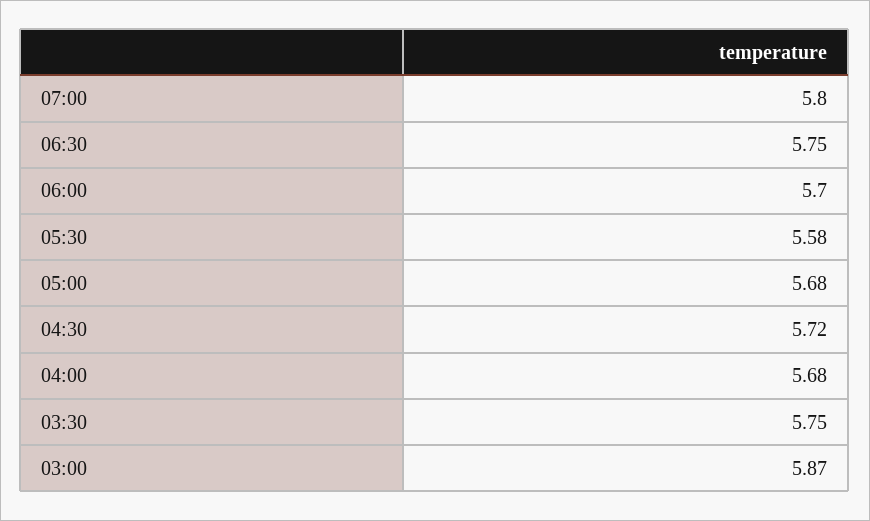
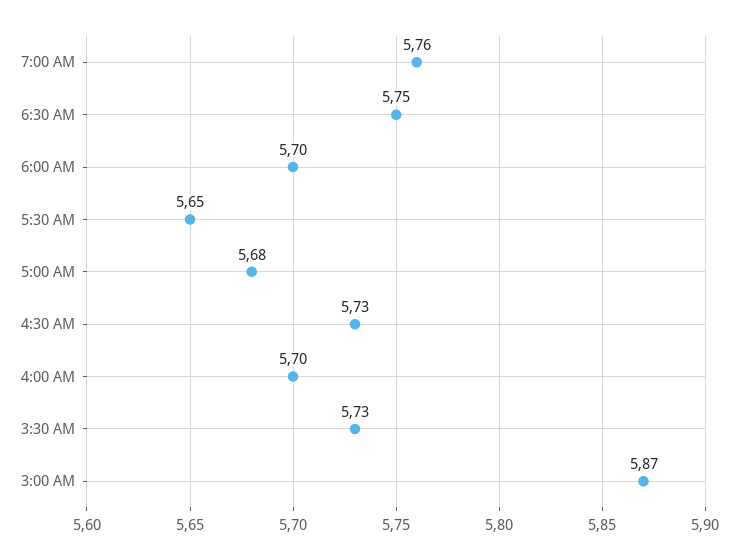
  {
-   "07:00": 5.8,
+   "07:00": 5.76,
    "06:30": 5.75,
    "06:00": 5.7,
-   "05:30": 5.58,
+   "05:30": 5.65,
    "05:00": 5.68,
-   "04:30": 5.72,
+   "04:30": 5.73,
-   "04:00": 5.68,
+   "04:00": 5.7,
-   "03:30": 5.75,
+   "03:30": 5.73,
    "03:00": 5.87
  }

